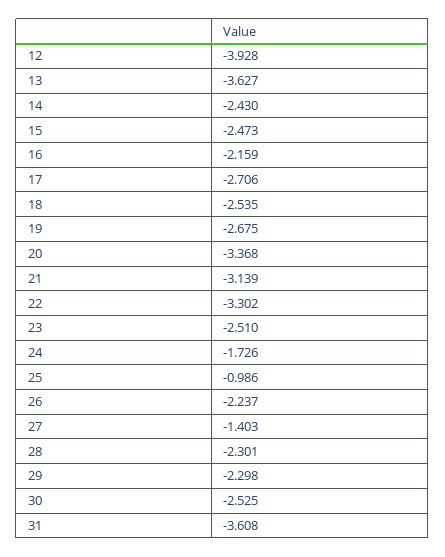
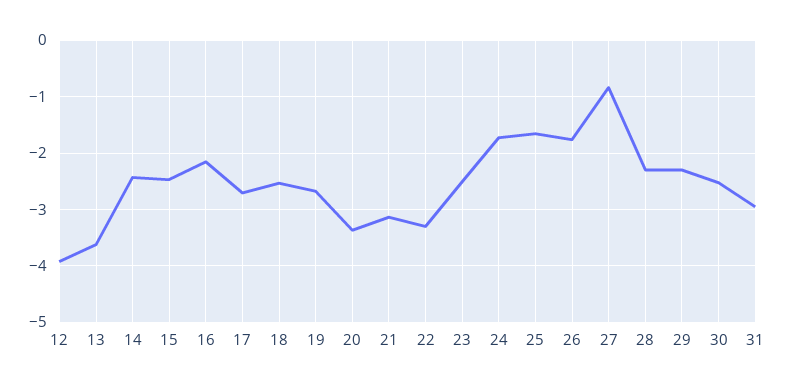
  {
    "12": -3.928,
    "13": -3.627,
    "14": -2.43,
    "15": -2.473,
    "16": -2.159,
    "17": -2.706,
    "18": -2.535,
    "19": -2.675,
    "20": -3.368,
    "21": -3.139,
    "22": -3.302,
    "23": -2.51,
    "24": -1.726,
-   "25": -0.986,
+   "25": -1.6,
-   "26": -2.237,
+   "26": -1.8,
-   "27": -1.403,
+   "27": -0.8,
    "28": -2.301,
    "29": -2.298,
    "30": -2.525,
-   "31": -3.608
+   "31": -3
  }

